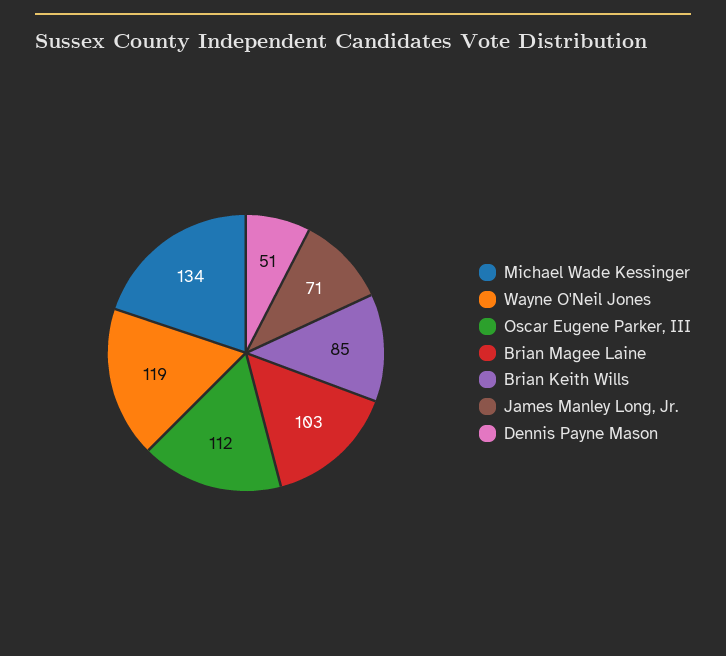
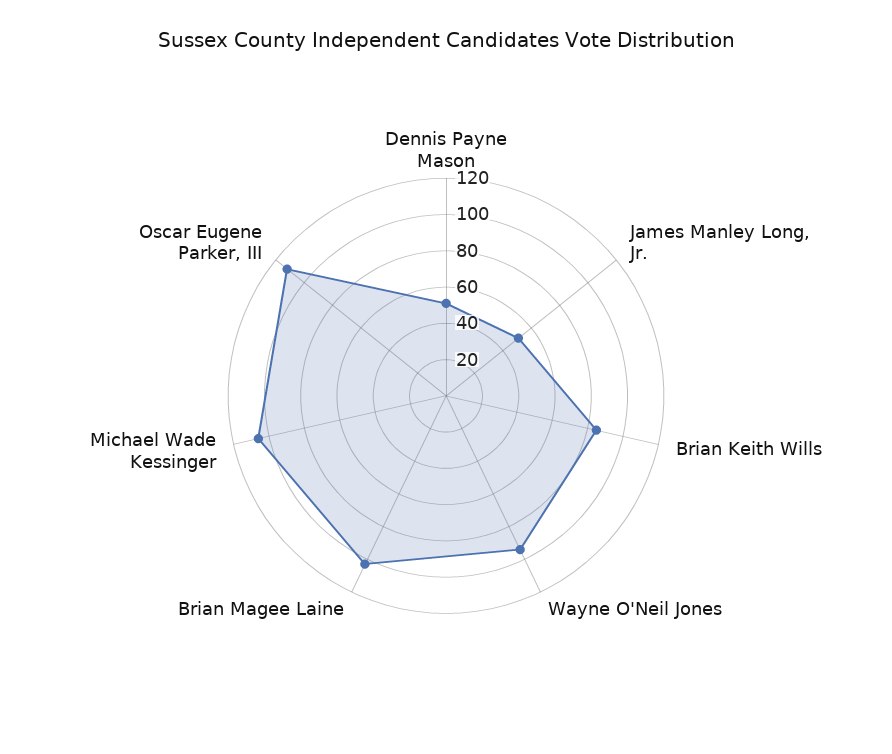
  {
-   "Michael Wade Kessinger": 134,
+   "Michael Wade Kessinger": 105,
-   "Wayne O'Neil Jones": 119,
+   "Wayne O'Neil Jones": 95,
    "Oscar Eugene Parker, III": 112,
    "Brian Magee Laine": 103,
    "Brian Keith Wills": 85,
-   "James Manley Long, Jr.": 71,
+   "James Manley Long, Jr.": 50,
    "Dennis Payne Mason": 51
  }

